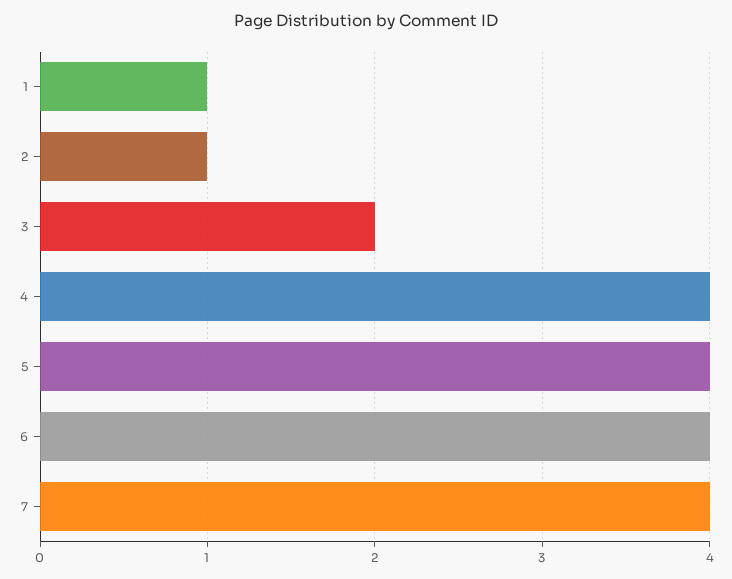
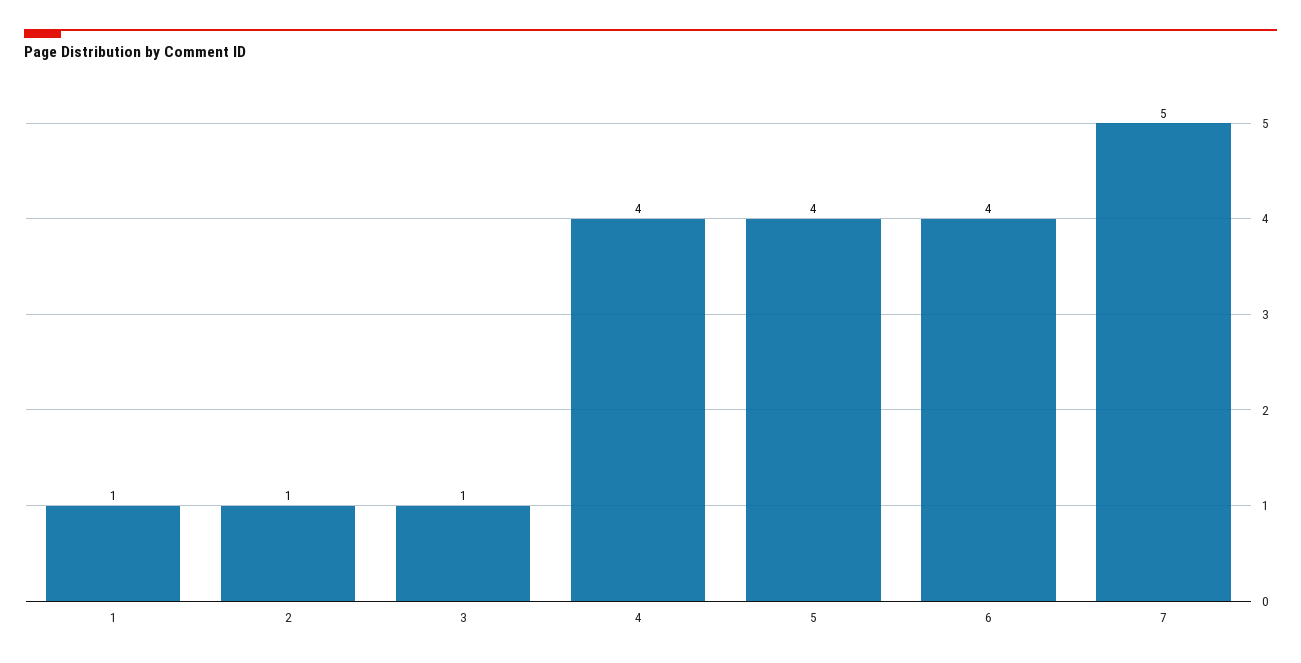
  {
    "1": 1,
    "2": 1,
-   "3": 2,
+   "3": 1,
    "4": 4,
    "5": 4,
    "6": 4,
-   "7": 4
+   "7": 5
  }

